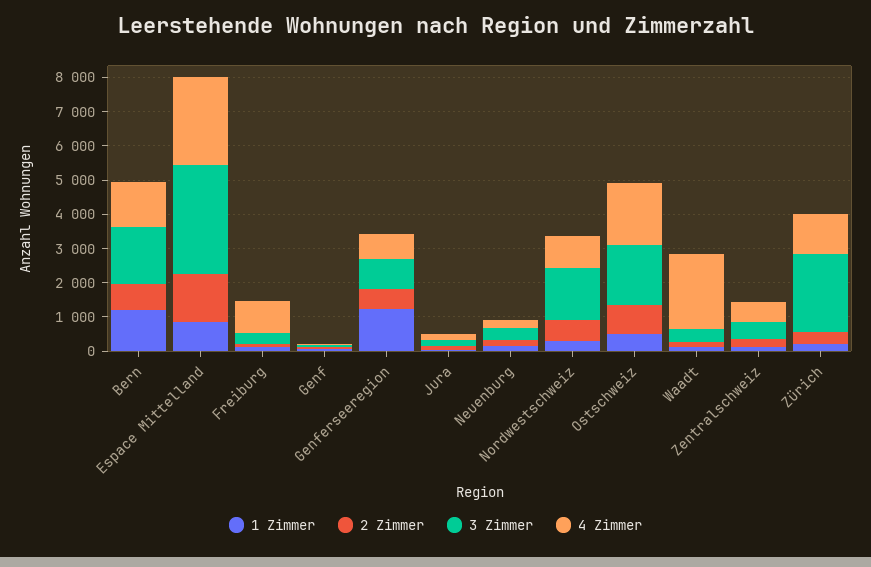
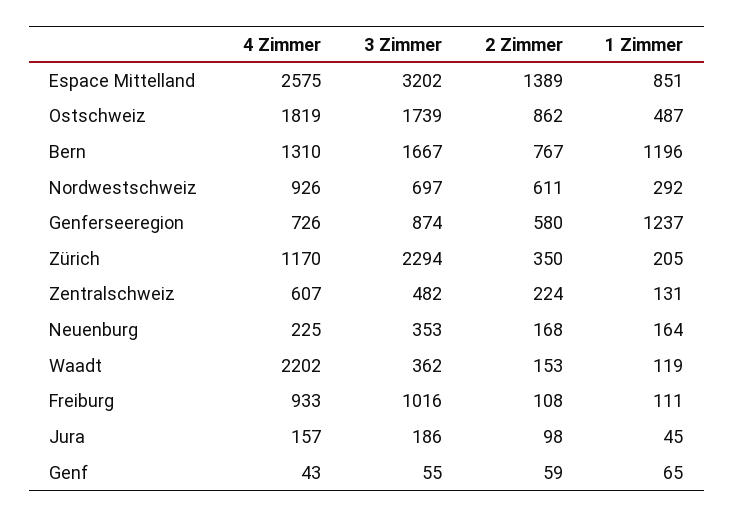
  {
    "1 Zimmer": {
      "Bern": 1196,
      "Espace Mittelland": 851,
      "Freiburg": 111,
      "Genf": 65,
      "Genferseeregion": 1237,
      "Jura": 45,
      "Neuenburg": 164,
      "Nordwestschweiz": 292,
      "Ostschweiz": 487,
      "Waadt": 119,
      "Zentralschweiz": 131,
      "Zürich": 205
    },
    "2 Zimmer": {
      "Bern": 767,
      "Espace Mittelland": 1389,
      "Freiburg": 108,
      "Genf": 59,
      "Genferseeregion": 580,
      "Jura": 98,
      "Neuenburg": 168,
      "Nordwestschweiz": 611,
      "Ostschweiz": 862,
      "Waadt": 153,
      "Zentralschweiz": 224,
      "Zürich": 350
    },
    "3 Zimmer": {
      "Bern": 1667,
      "Espace Mittelland": 3202,
-     "Freiburg": 250,
+     "Freiburg": 1016,
      "Genf": 55,
      "Genferseeregion": 874,
      "Jura": 186,
      "Neuenburg": 353,
-     "Nordwestschweiz": 1500,
+     "Nordwestschweiz": 697,
      "Ostschweiz": 1739,
      "Waadt": 362,
      "Zentralschweiz": 482,
      "Zürich": 2294
    },
    "4 Zimmer": {
      "Bern": 1310,
      "Espace Mittelland": 2575,
      "Freiburg": 933,
      "Genf": 43,
      "Genferseeregion": 726,
      "Jura": 157,
      "Neuenburg": 225,
      "Nordwestschweiz": 926,
      "Ostschweiz": 1819,
      "Waadt": 2202,
      "Zentralschweiz": 607,
      "Zürich": 1170
    }
  }

